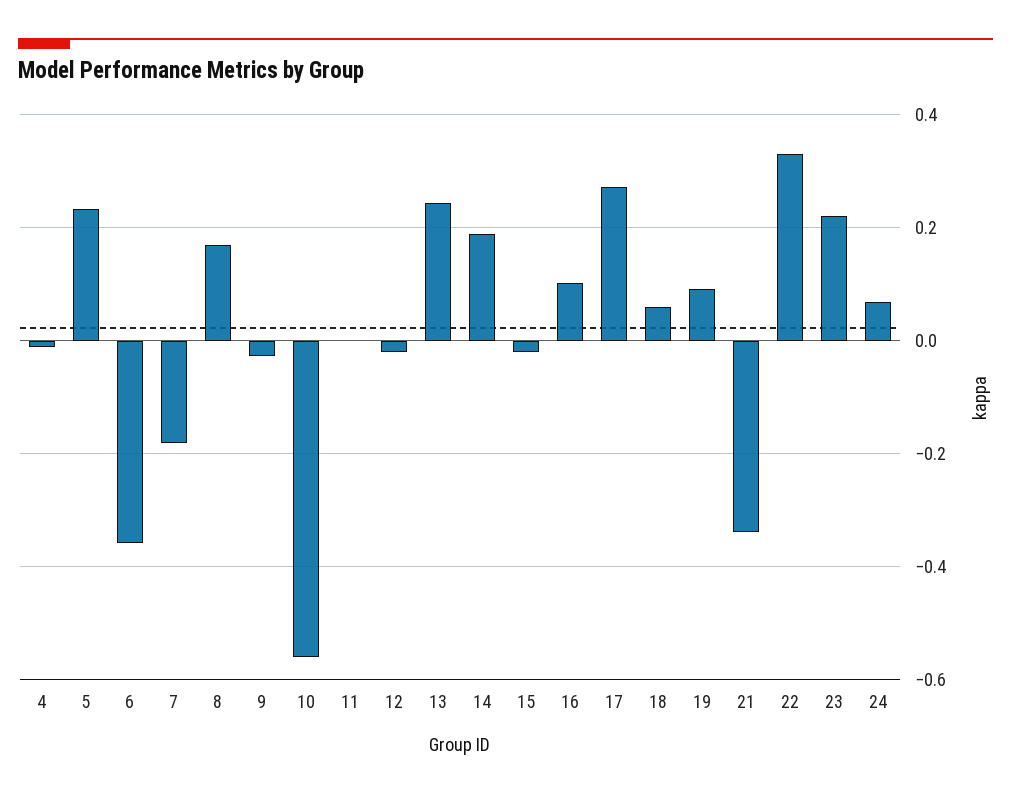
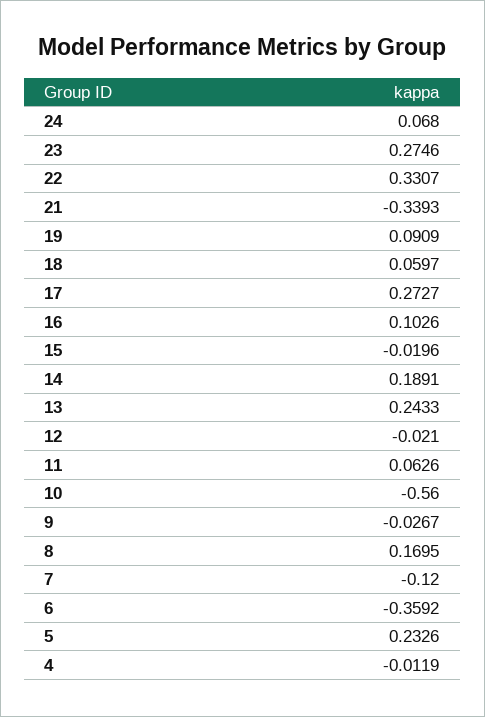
  {
    "4": -0.0119,
    "5": 0.2326,
    "6": -0.3592,
-   "7": -0.18,
+   "7": -0.12,
    "8": 0.1695,
    "9": -0.0267,
    "10": -0.56,
-   "11": 0,
+   "11": 0.0626,
    "12": -0.021,
    "13": 0.2433,
    "14": 0.1891,
    "15": -0.0196,
    "16": 0.1026,
    "17": 0.2727,
    "18": 0.0597,
    "19": 0.0909,
    "21": -0.3393,
    "22": 0.3307,
-   "23": 0.22,
+   "23": 0.2746,
    "24": 0.068
  }

